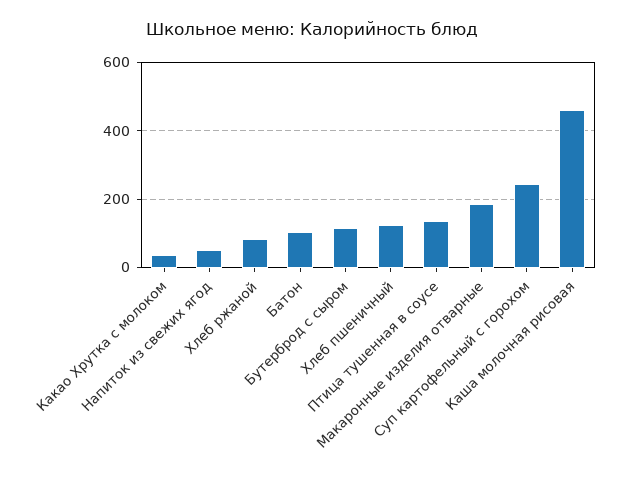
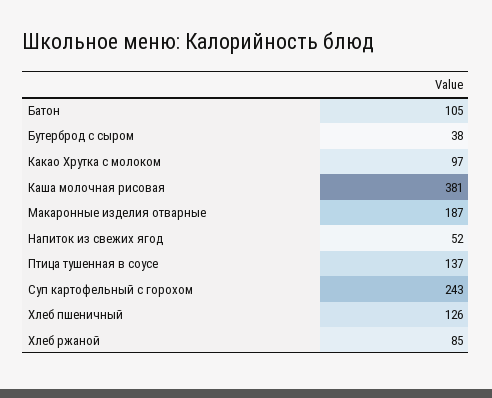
  {
-   "Какао Хрутка с молоком": 40,
+   "Какао Хрутка с молоком": 97,
    "Напиток из свежих ягод": 52,
    "Хлеб ржаной": 85,
    "Батон": 105,
-   "Бутерброд с сыром": 120,
+   "Бутерброд с сыром": 38,
    "Хлеб пшеничный": 126,
    "Птица тушенная в соусе": 137,
    "Макаронные изделия отварные": 187,
    "Суп картофельный с горохом": 243,
-   "Каша молочная рисовая": 460
+   "Каша молочная рисовая": 381
  }

